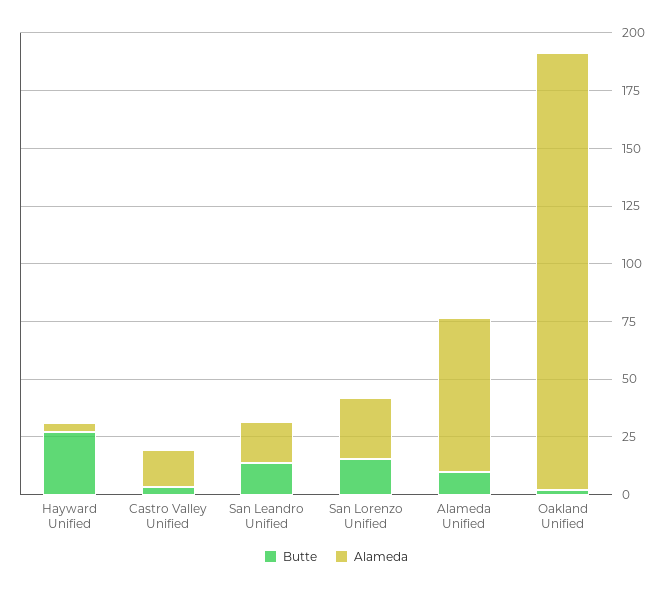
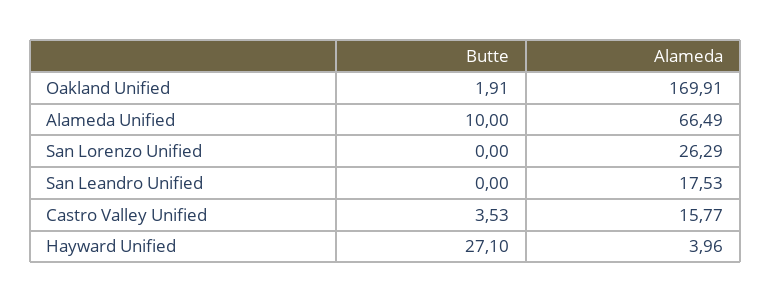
  {
    "Butte": {
      "Hayward Unified": 27.1,
      "Castro Valley Unified": 3.53,
-     "San Leandro Unified": 15,
+     "San Leandro Unified": 0,
-     "San Lorenzo Unified": 15,
+     "San Lorenzo Unified": 0,
      "Alameda Unified": 10,
      "Oakland Unified": 1.91
    },
    "Alameda": {
      "Hayward Unified": 3.96,
      "Castro Valley Unified": 15.77,
      "San Leandro Unified": 17.53,
      "San Lorenzo Unified": 26.29,
      "Alameda Unified": 66.49,
-     "Oakland Unified": 190
+     "Oakland Unified": 169.91
    }
  }

